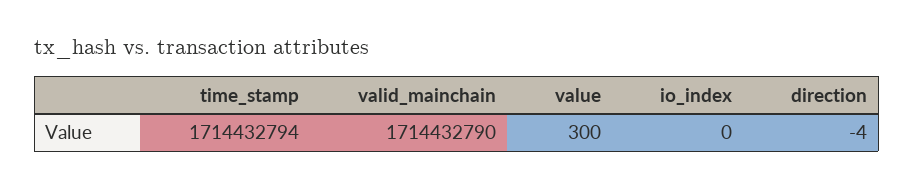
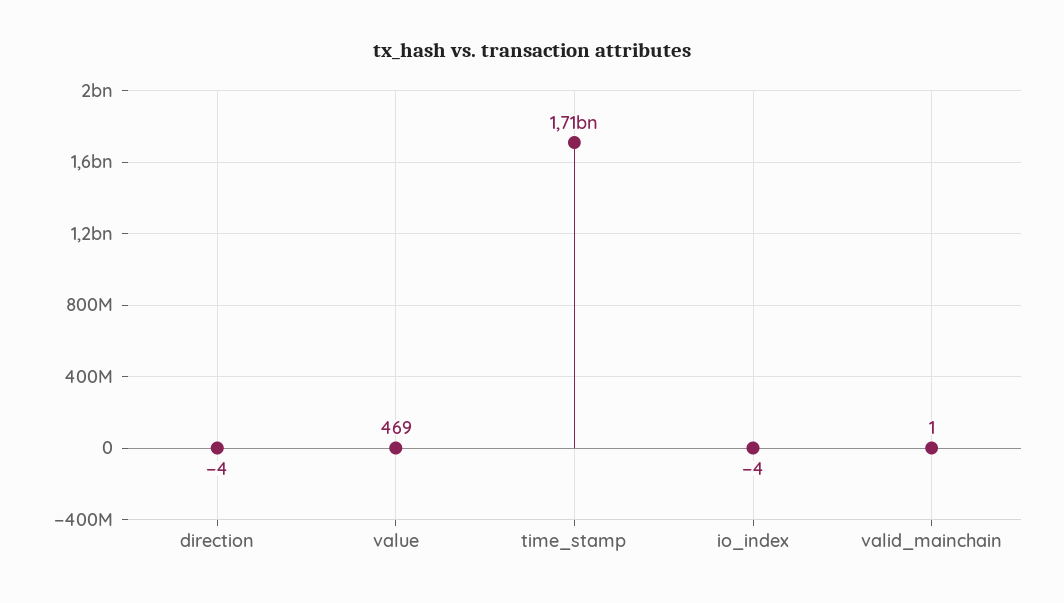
  {
    "time_stamp": 1714432794,
-   "valid_mainchain": 1714432790,
+   "valid_mainchain": 1,
-   "value": 300,
+   "value": 469,
-   "io_index": 0,
+   "io_index": -4,
    "direction": -4
  }

